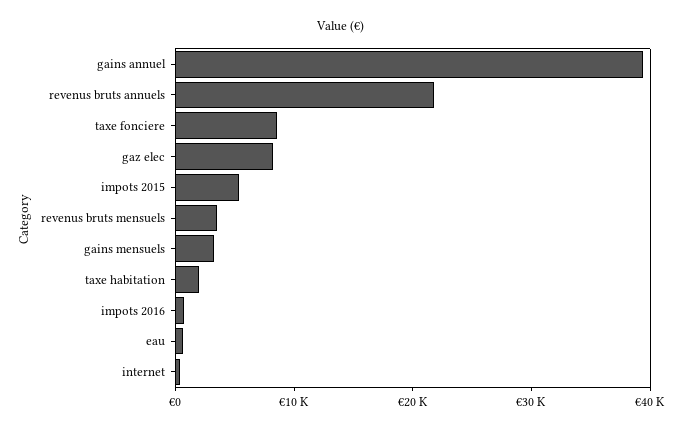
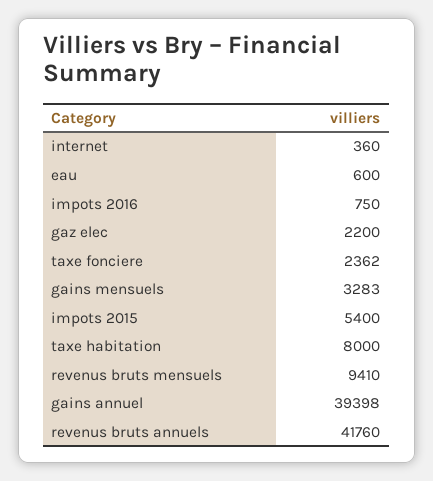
  {
    "gains annuel": 39398,
-   "revenus bruts annuels": 22000,
+   "revenus bruts annuels": 41760,
-   "taxe fonciere": 8000,
+   "taxe fonciere": 2362,
-   "gaz elec": 8000,
+   "gaz elec": 2200,
    "impots 2015": 5400,
-   "revenus bruts mensuels": 4000,
+   "revenus bruts mensuels": 9410,
    "gains mensuels": 3283,
-   "taxe habitation": 2000,
+   "taxe habitation": 8000,
    "impots 2016": 750,
    "eau": 600,
    "internet": 360
  }

